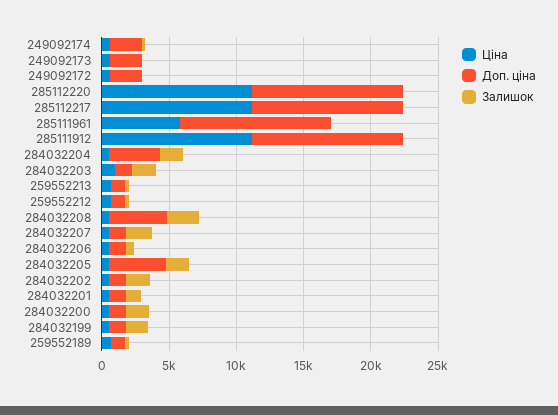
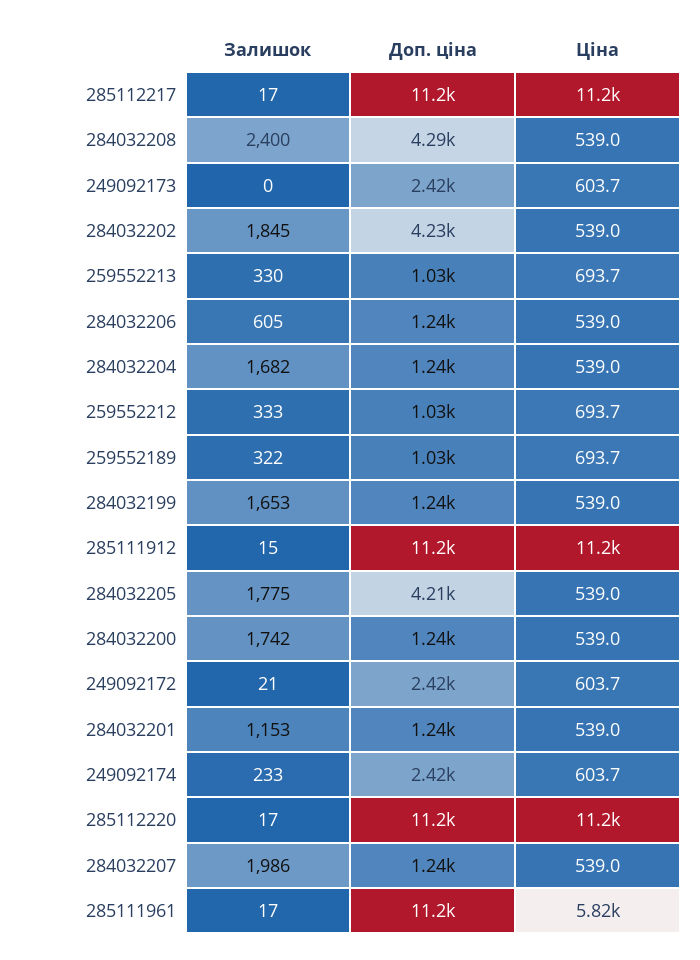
  {
    "Ціна": {
      "249092174": 603.7,
      "249092173": 603.7,
      "249092172": 603.7,
      "285112220": 11200,
      "285112217": 11200,
      "285111961": 5820,
      "285111912": 11200,
      "284032204": 539,
-     "284032203": 1000,
      "259552213": 693.7,
      "259552212": 693.7,
      "284032208": 539,
      "284032207": 539,
      "284032206": 539,
      "284032205": 539,
      "284032202": 539,
      "284032201": 539,
      "284032200": 539,
      "284032199": 539,
      "259552189": 693.7
    },
    "Доп. ціна": {
      "249092174": 2420,
      "249092173": 2420,
      "249092172": 2420,
      "285112220": 11200,
      "285112217": 11200,
      "285111961": 11200,
      "285111912": 11200,
-     "284032204": 4000,
+     "284032204": 1240,
-     "284032203": 1000,
      "259552213": 1030,
      "259552212": 1030,
      "284032208": 4290,
      "284032207": 1240,
      "284032206": 1240,
      "284032205": 4210,
-     "284032202": 1000,
+     "284032202": 4230,
      "284032201": 1240,
      "284032200": 1240,
      "284032199": 1240,
      "259552189": 1030
    },
    "Залишок": {
      "249092174": 233,
      "249092173": 0,
      "249092172": 21,
      "285112220": 17,
      "285112217": 17,
      "285111961": 17,
      "285111912": 15,
      "284032204": 1682,
-     "284032203": 2000,
      "259552213": 330,
      "259552212": 333,
      "284032208": 2400,
      "284032207": 1986,
      "284032206": 605,
      "284032205": 1775,
      "284032202": 1845,
      "284032201": 1153,
      "284032200": 1742,
      "284032199": 1653,
      "259552189": 322
    }
  }

